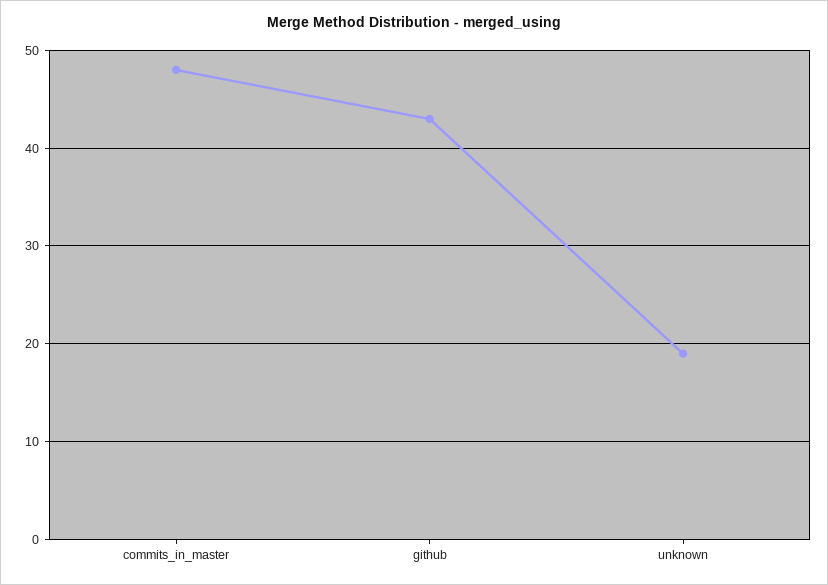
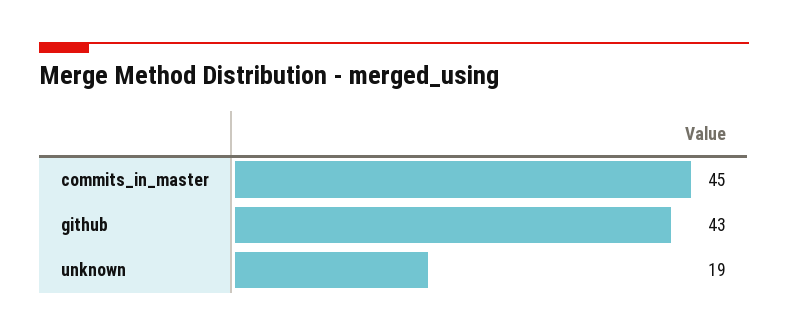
  {
-   "commits_in_master": 48,
+   "commits_in_master": 45,
    "github": 43,
    "unknown": 19
  }

